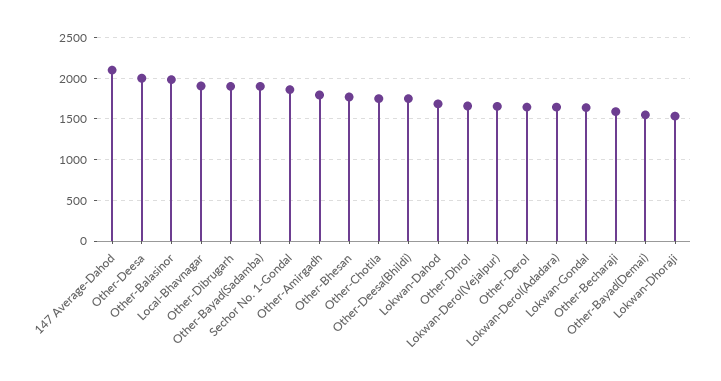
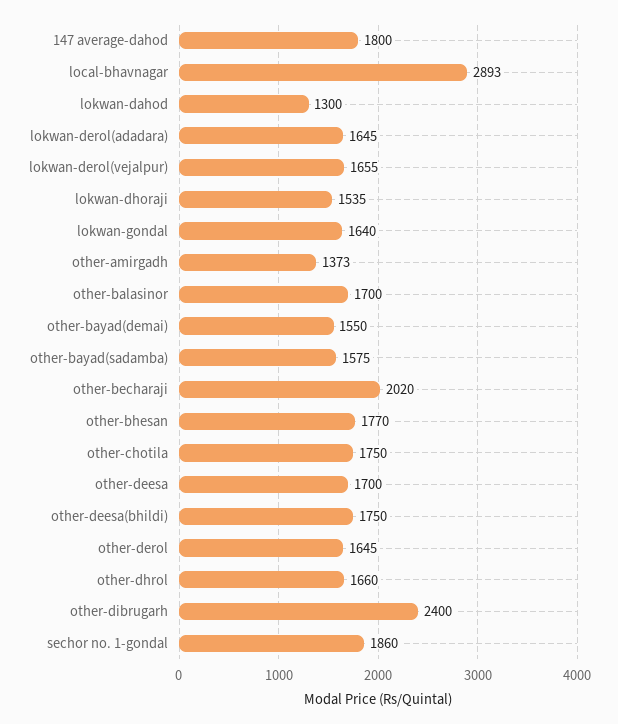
  {
-   "147 Average-Dahod": 2100,
+   "147 Average-Dahod": 1800,
-   "Other-Deesa": 2000,
+   "Other-Deesa": 1700,
-   "Other-Balasinor": 2000,
+   "Other-Balasinor": 1700,
-   "Local-Bhavnagar": 1900,
+   "Local-Bhavnagar": 2893,
-   "Other-Dibrugarh": 1900,
+   "Other-Dibrugarh": 2400,
-   "Other-Bayad(Sadamba)": 1900,
+   "Other-Bayad(Sadamba)": 1575,
    "Sechor No. 1-Gondal": 1860,
-   "Other-Amirgadh": 1800,
+   "Other-Amirgadh": 1373,
    "Other-Bhesan": 1770,
    "Other-Chotila": 1750,
    "Other-Deesa(Bhildi)": 1750,
-   "Lokwan-Dahod": 1700,
+   "Lokwan-Dahod": 1300,
    "Other-Dhrol": 1660,
    "Lokwan-Derol(Vejalpur)": 1655,
    "Other-Derol": 1645,
    "Lokwan-Derol(Adadara)": 1645,
    "Lokwan-Gondal": 1640,
-   "Other-Becharaji": 1600,
+   "Other-Becharaji": 2020,
    "Other-Bayad(Demai)": 1550,
    "Lokwan-Dhoraji": 1535
  }

